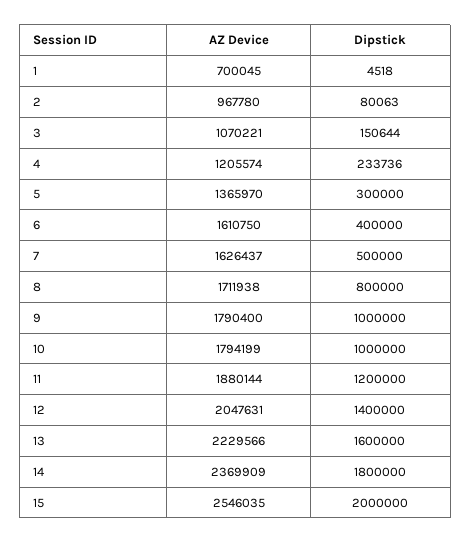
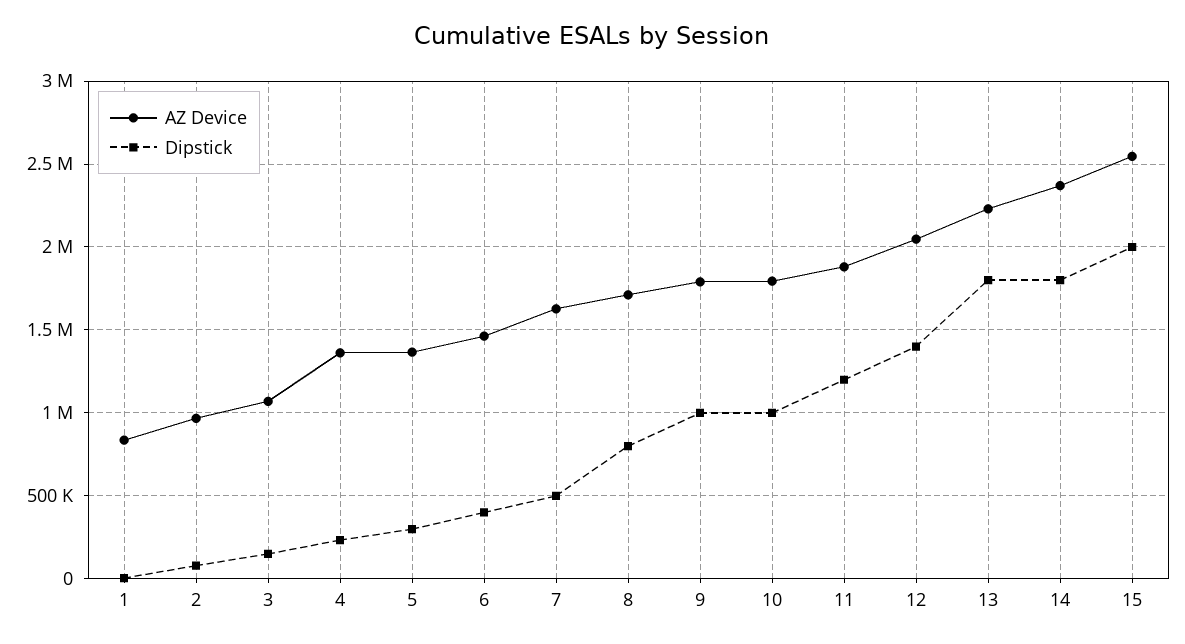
  {
    "AZ Device": {
-     "1": 700045,
+     "1": 850000,
      "2": 967780,
      "3": 1070221,
-     "4": 1205574,
+     "4": 1350000,
      "5": 1365970,
-     "6": 1610750,
+     "6": 1450000,
      "7": 1626437,
      "8": 1711938,
      "9": 1790400,
      "10": 1794199,
      "11": 1880144,
      "12": 2047631,
      "13": 2229566,
      "14": 2369909,
      "15": 2546035
    },
    "Dipstick": {
      "1": 4518,
      "2": 80063,
      "3": 150644,
      "4": 233736,
      "5": 300000,
      "6": 400000,
      "7": 500000,
      "8": 800000,
      "9": 1000000,
      "10": 1000000,
      "11": 1200000,
      "12": 1400000,
-     "13": 1600000,
+     "13": 1800000,
      "14": 1800000,
      "15": 2000000
    }
  }

